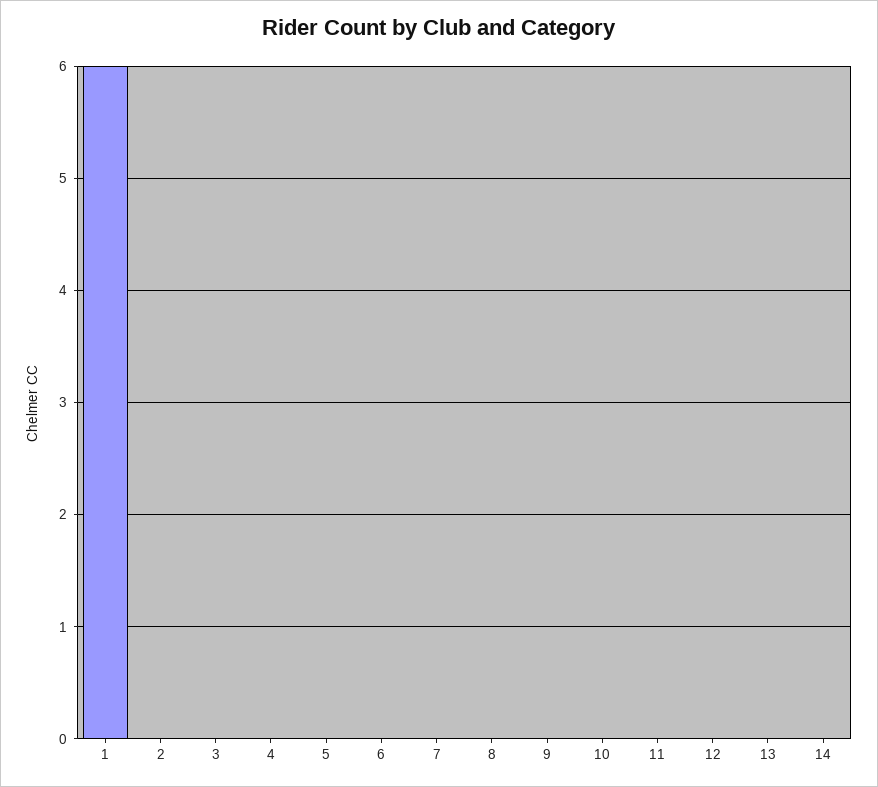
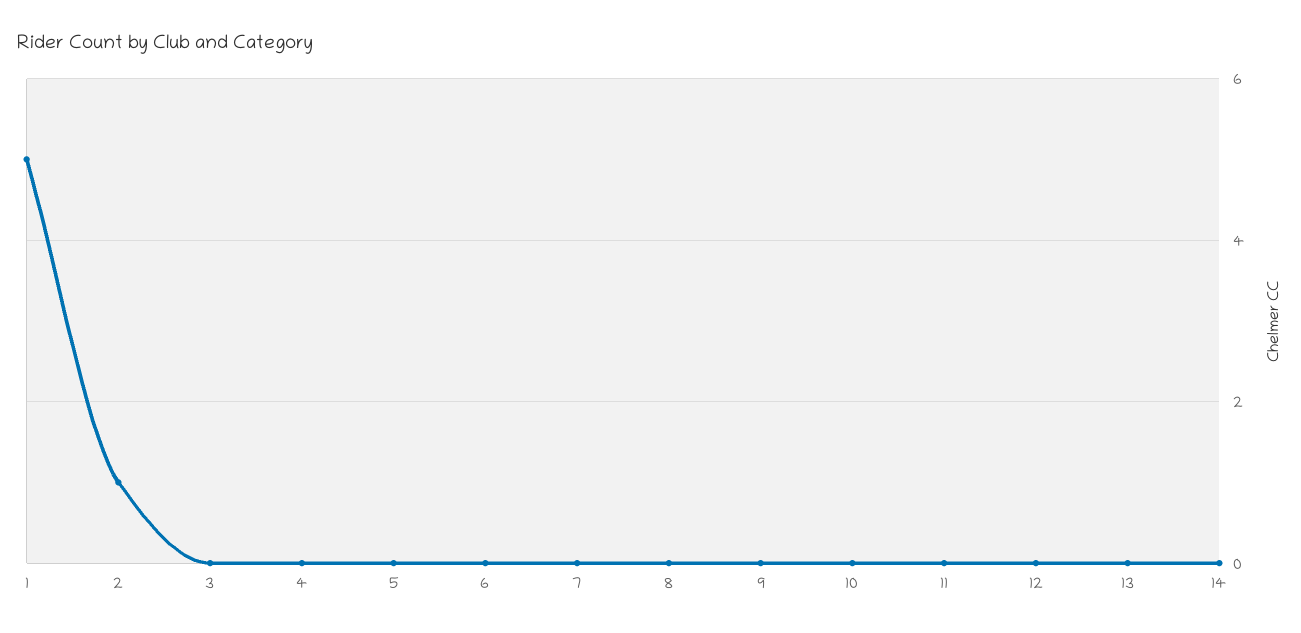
  {
-   "1": 6,
+   "1": 5,
-   "2": 0,
+   "2": 1,
    "3": 0,
    "4": 0,
    "5": 0,
    "6": 0,
    "7": 0,
    "8": 0,
    "9": 0,
    "10": 0,
    "11": 0,
    "12": 0,
    "13": 0,
    "14": 0
  }

